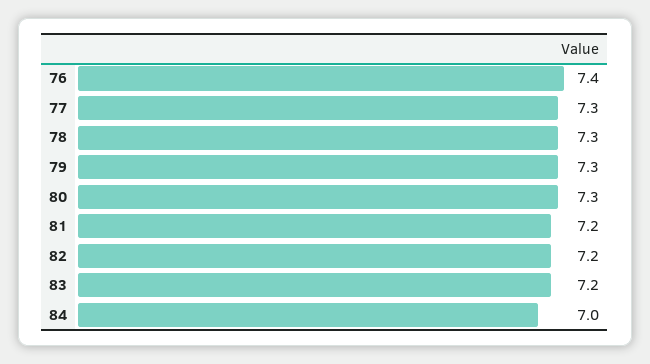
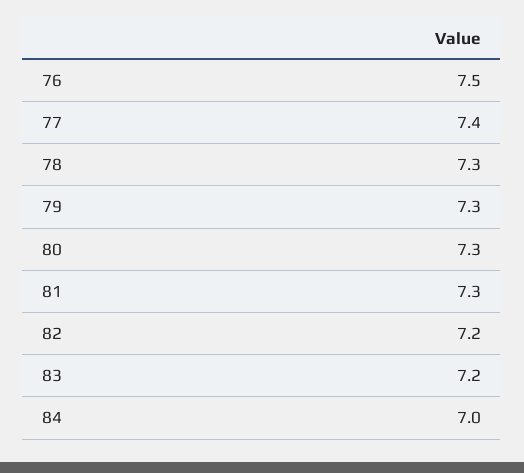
  {
-   "76": 7.4,
+   "76": 7.5,
-   "77": 7.3,
+   "77": 7.4,
    "78": 7.3,
    "79": 7.3,
    "80": 7.3,
-   "81": 7.2,
+   "81": 7.3,
    "82": 7.2,
    "83": 7.2,
    "84": 7
  }

